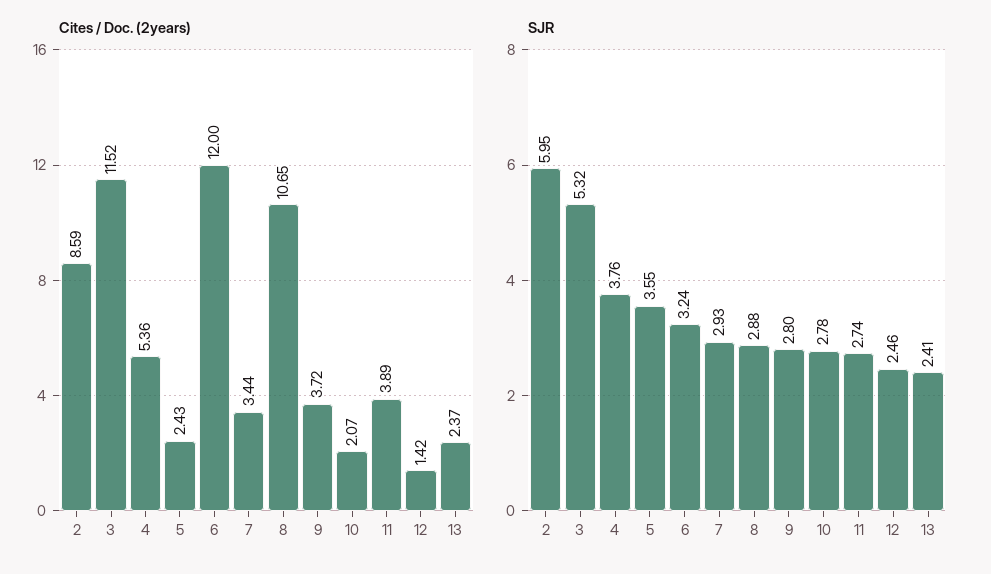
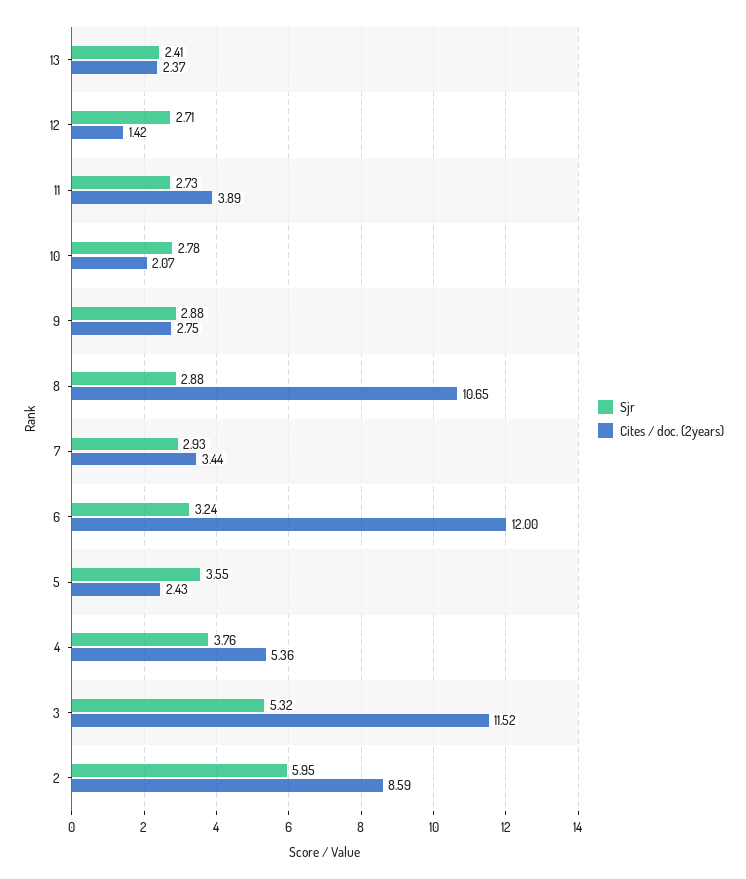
  {
    "Cites / Doc. (2years)": {
      "2": 8.59,
      "3": 11.52,
      "4": 5.36,
      "5": 2.43,
      "6": 12,
      "7": 3.44,
      "8": 10.65,
-     "9": 3.72,
+     "9": 2.75,
      "10": 2.07,
      "11": 3.89,
      "12": 1.42,
      "13": 2.37
    },
    "SJR": {
      "2": 5.95,
      "3": 5.32,
      "4": 3.76,
      "5": 3.55,
      "6": 3.24,
      "7": 2.93,
      "8": 2.88,
-     "9": 2.8,
+     "9": 2.88,
      "10": 2.78,
-     "11": 2.74,
+     "11": 2.73,
-     "12": 2.46,
+     "12": 2.71,
      "13": 2.41
    }
  }

